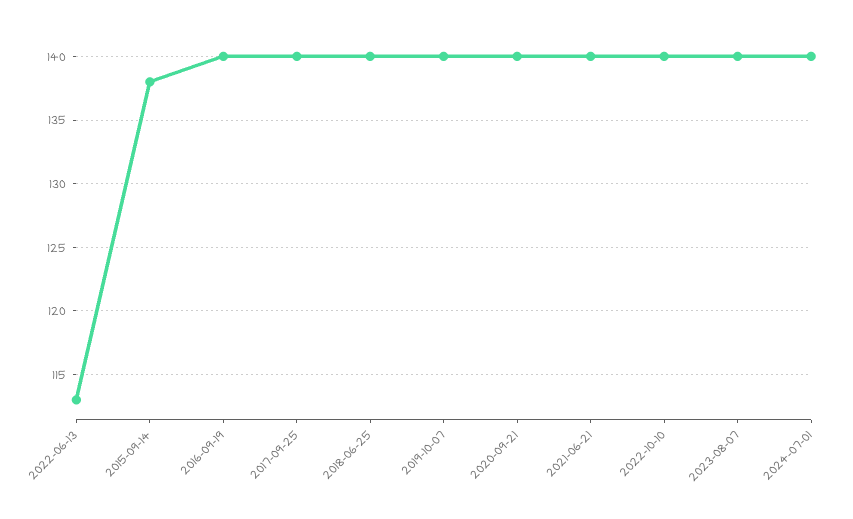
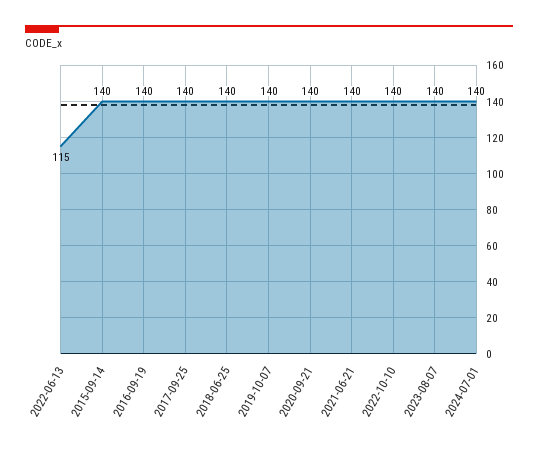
  {
-   "2022-06-13": 113,
+   "2022-06-13": 115,
-   "2015-09-14": 138,
+   "2015-09-14": 140,
    "2016-09-19": 140,
    "2017-09-25": 140,
    "2018-06-25": 140,
    "2019-10-07": 140,
    "2020-09-21": 140,
    "2021-06-21": 140,
    "2022-10-10": 140,
    "2023-08-07": 140,
    "2024-07-01": 140
  }

